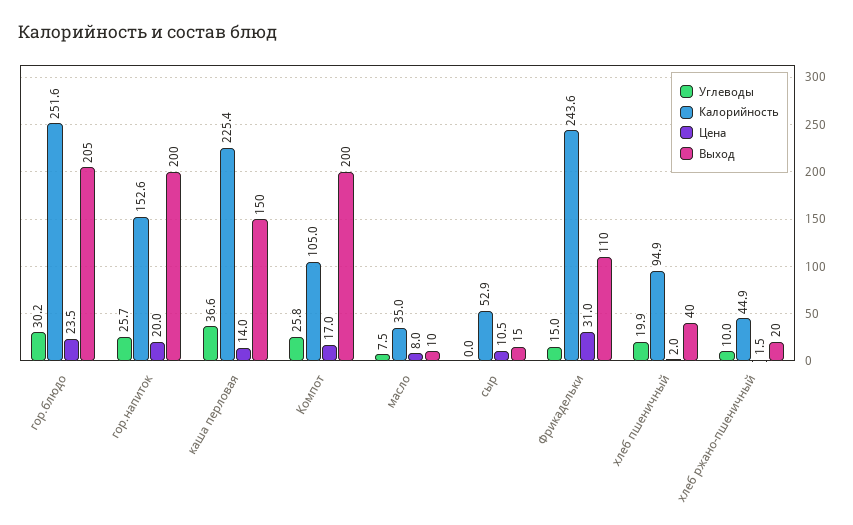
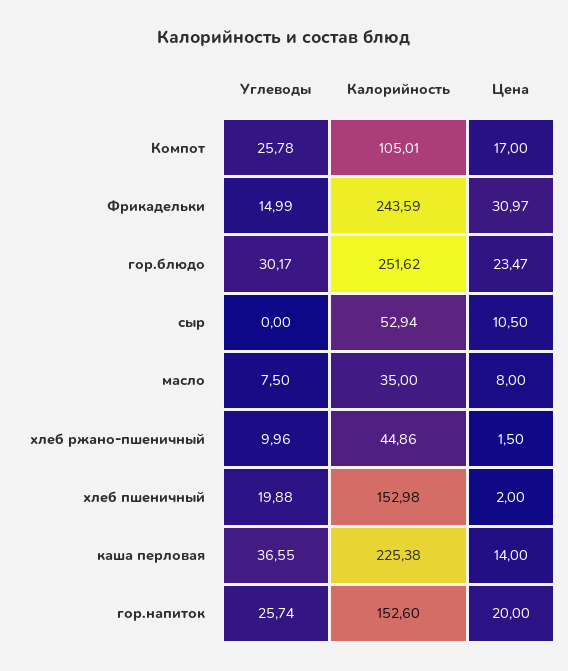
  {
    "Углеводы": {
      "гор.блюдо": 30.17,
      "гор.напиток": 25.74,
      "каша перловая": 36.55,
      "Компот": 25.78,
      "масло": 7.5,
      "сыр": 0,
      "Фрикадельки": 14.99,
      "хлеб пшеничный": 19.88,
      "хлеб ржано-пшеничный": 9.96
    },
    "Калорийность": {
      "гор.блюдо": 251.62,
      "гор.напиток": 152.6,
      "каша перловая": 225.38,
      "Компот": 105.01,
      "масло": 35,
      "сыр": 52.94,
      "Фрикадельки": 243.59,
-     "хлеб пшеничный": 94.9,
+     "хлеб пшеничный": 152.98,
      "хлеб ржано-пшеничный": 44.86
    },
    "Цена": {
      "гор.блюдо": 23.47,
      "гор.напиток": 20,
      "каша перловая": 14,
      "Компот": 17,
      "масло": 8,
      "сыр": 10.5,
      "Фрикадельки": 30.97,
      "хлеб пшеничный": 2,
      "хлеб ржано-пшеничный": 1.5
-   },
+   }
-   "Выход": {
-     "гор.блюдо": 205,
-     "гор.напиток": 200,
-     "каша перловая": 150,
-     "Компот": 200,
-     "масло": 10,
-     "сыр": 15,
-     "Фрикадельки": 110,
-     "хлеб пшеничный": 40,
-     "хлеб ржано-пшеничный": 20
-   }
  }

